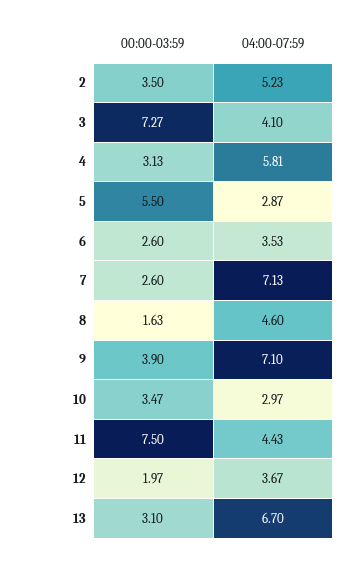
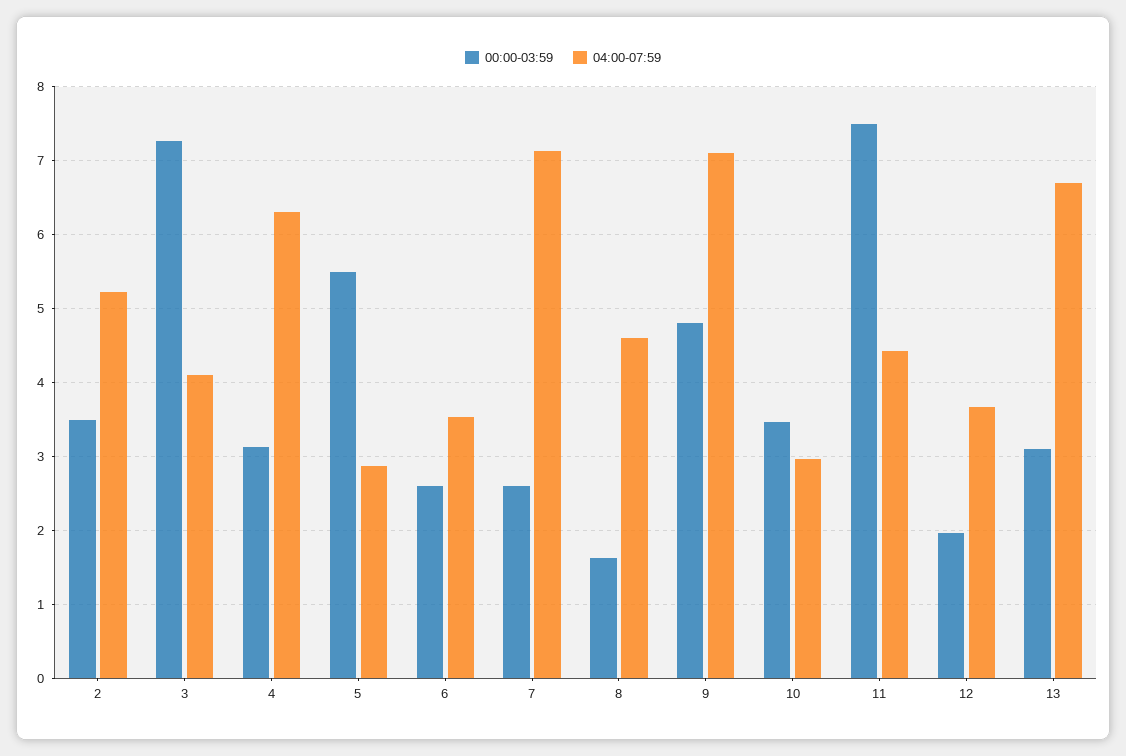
  {
    "00:00-03:59": {
      "2": 3.5,
      "3": 7.27,
      "4": 3.13,
      "5": 5.5,
      "6": 2.6,
      "7": 2.6,
      "8": 1.63,
-     "9": 3.9,
+     "9": 4.8,
      "10": 3.47,
      "11": 7.5,
      "12": 1.97,
      "13": 3.1
    },
    "04:00-07:59": {
      "2": 5.23,
      "3": 4.1,
-     "4": 5.81,
+     "4": 6.3,
      "5": 2.87,
      "6": 3.53,
      "7": 7.13,
      "8": 4.6,
      "9": 7.1,
      "10": 2.97,
      "11": 4.43,
      "12": 3.67,
      "13": 6.7
    }
  }

